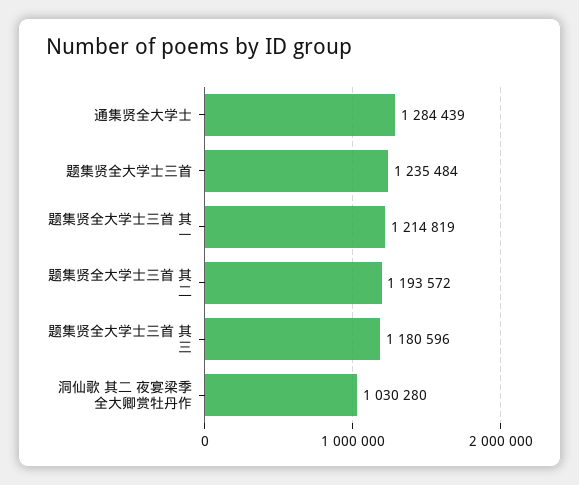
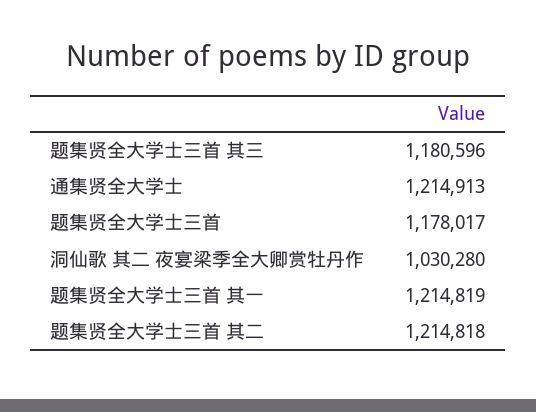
  {
-   "通集贤全大学士": 1284439,
+   "通集贤全大学士": 1214913,
-   "题集贤全大学士三首": 1235484,
+   "题集贤全大学士三首": 1178017,
    "题集贤全大学士三首 其一": 1214819,
-   "题集贤全大学士三首 其二": 1193572,
+   "题集贤全大学士三首 其二": 1214818,
    "题集贤全大学士三首 其三": 1180596,
    "洞仙歌 其二 夜宴梁季全大卿赏牡丹作": 1030280
  }

